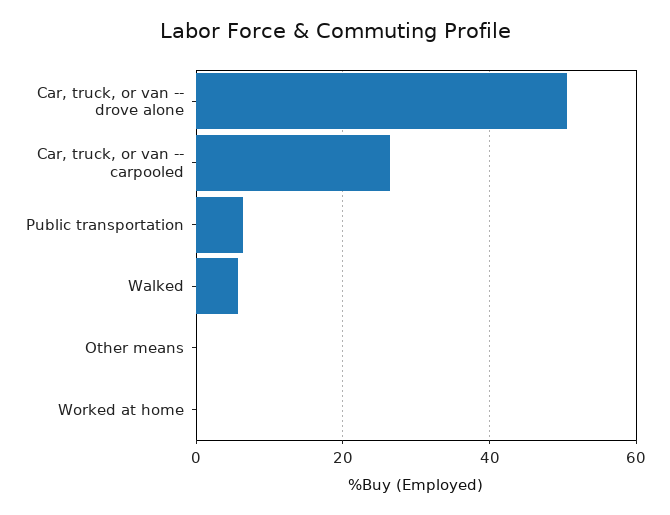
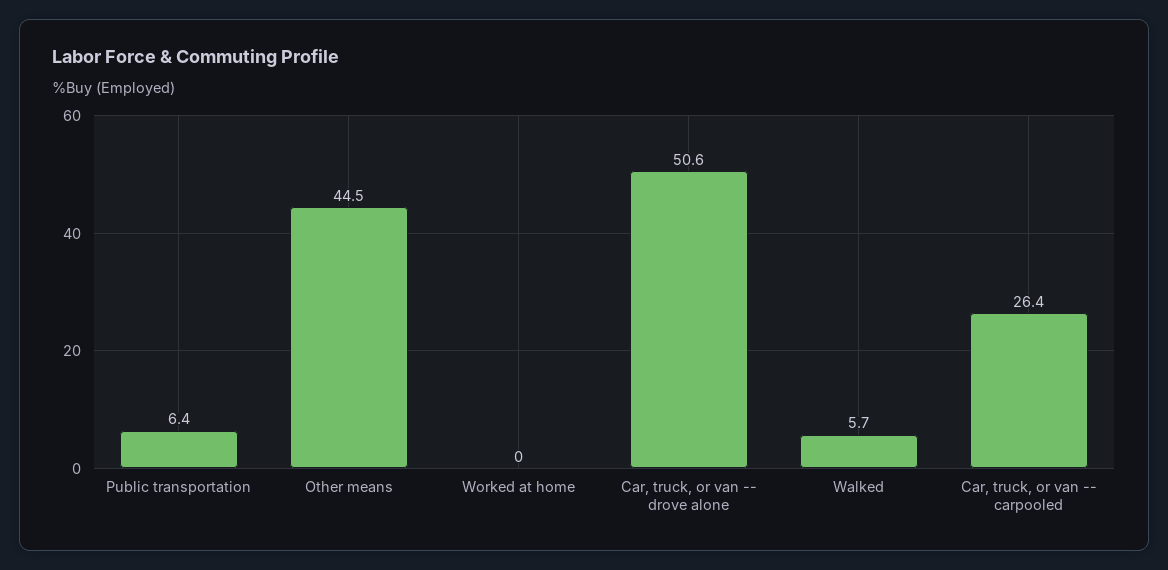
  {
    "Car, truck, or van -- drove alone": 50.6,
    "Car, truck, or van -- carpooled": 26.4,
    "Public transportation": 6.4,
    "Walked": 5.7,
-   "Other means": 0,
+   "Other means": 44.5,
    "Worked at home": 0
  }

